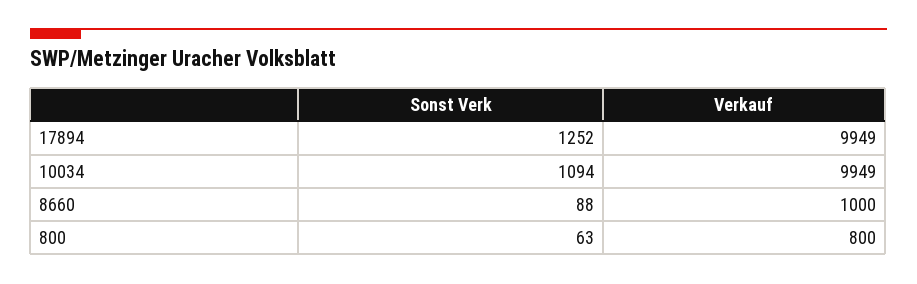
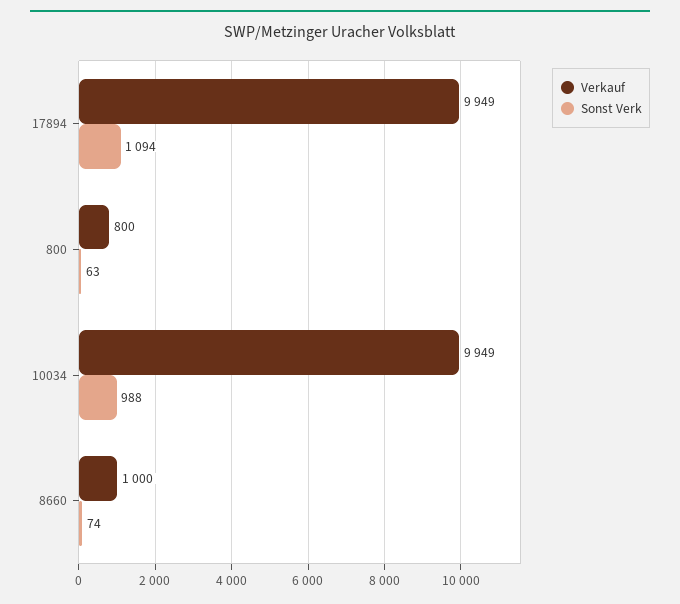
  {
    "Sonst Verk": {
-     "17894": 1252,
+     "17894": 1094,
-     "10034": 1094,
+     "10034": 988,
-     "8660": 88,
+     "8660": 74,
      "800": 63
    },
    "Verkauf": {
      "17894": 9949,
      "10034": 9949,
      "8660": 1000,
      "800": 800
    }
  }

